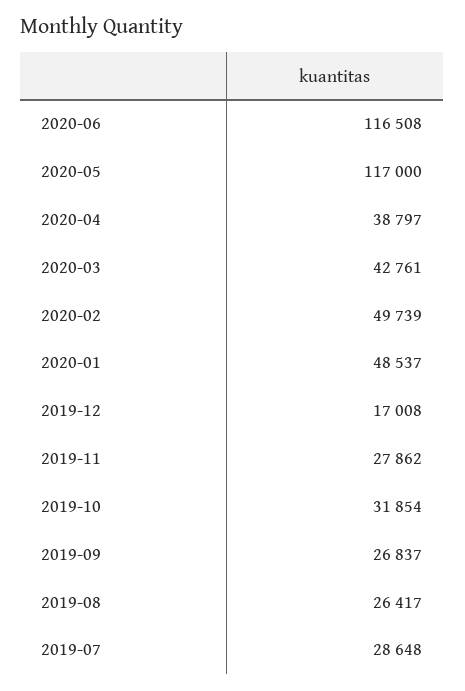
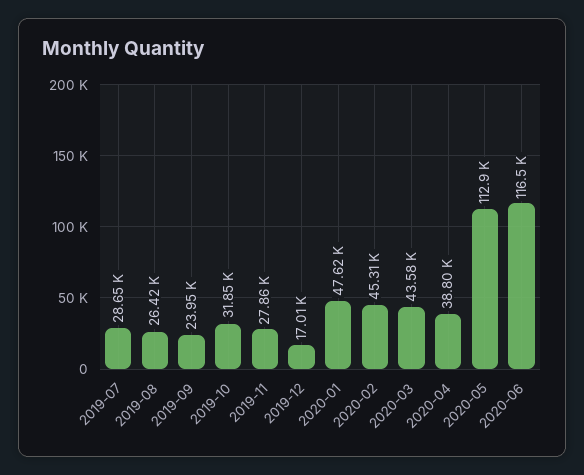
  {
    "2020-06": 116508,
-   "2020-05": 117000,
+   "2020-05": 112900,
    "2020-04": 38797,
-   "2020-03": 42761,
+   "2020-03": 43580,
-   "2020-02": 49739,
+   "2020-02": 45310,
-   "2020-01": 48537,
+   "2020-01": 47620,
    "2019-12": 17008,
    "2019-11": 27862,
    "2019-10": 31854,
-   "2019-09": 26837,
+   "2019-09": 23950,
    "2019-08": 26417,
    "2019-07": 28648
  }

